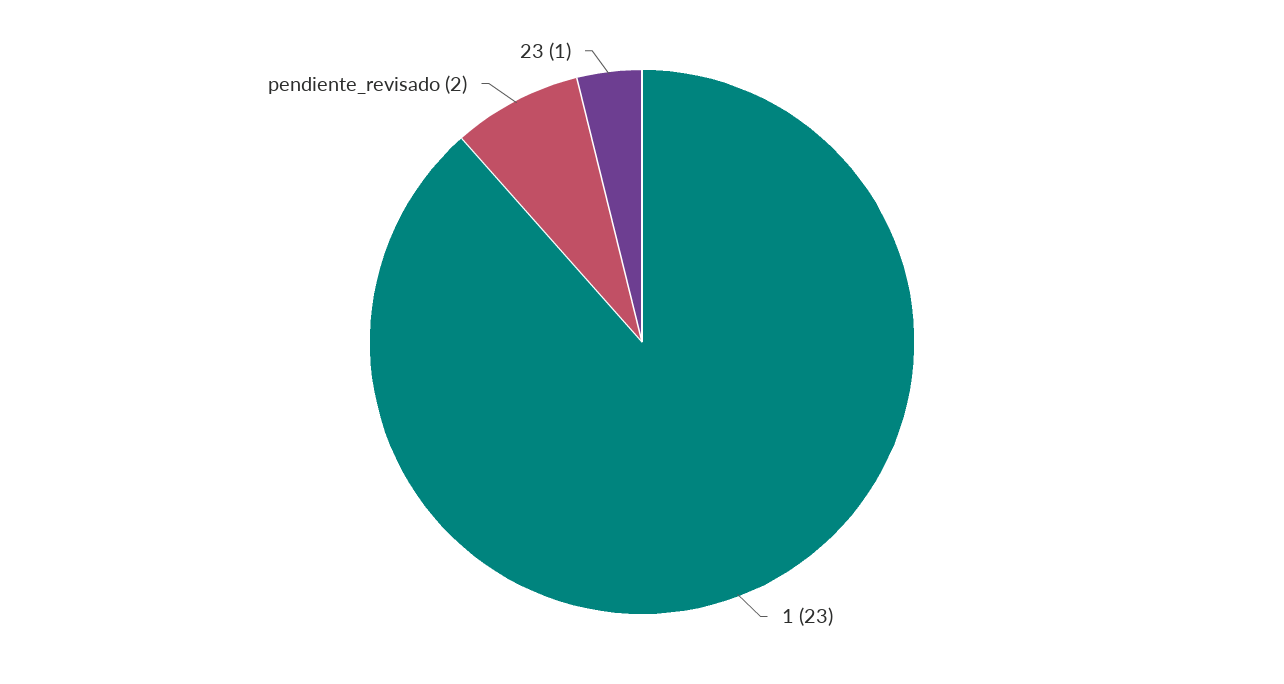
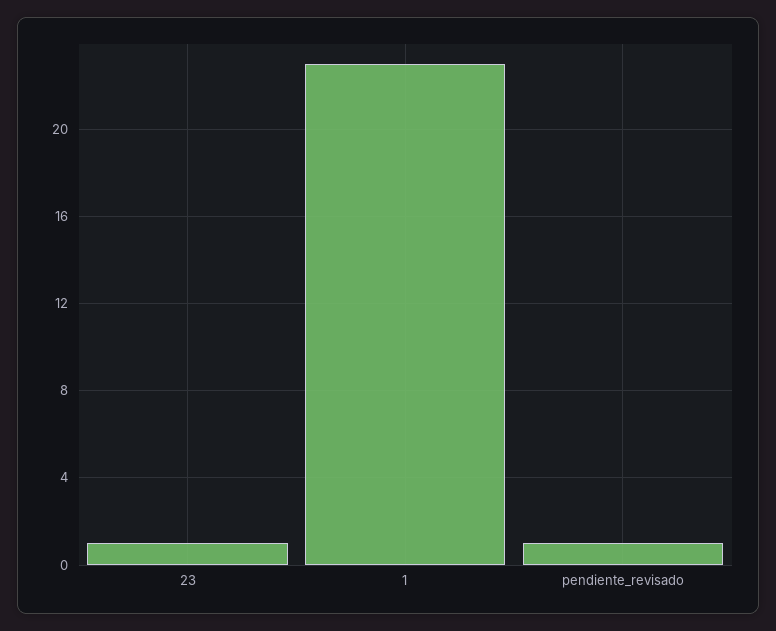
  {
    "1": 23,
-   "pendiente_revisado": 2,
+   "pendiente_revisado": 1,
    "23": 1
  }

